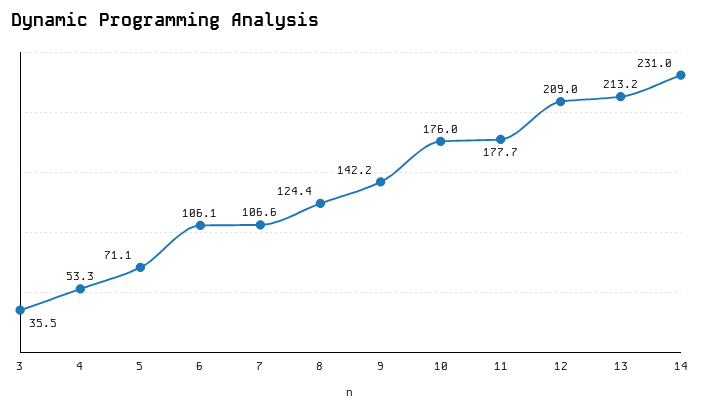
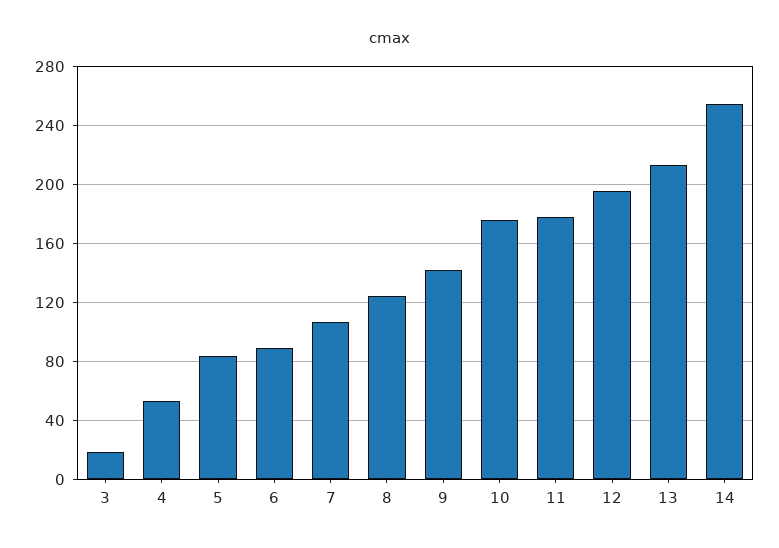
  {
-   "3": 35.5,
+   "3": 20,
    "4": 53.3,
-   "5": 71.1,
+   "5": 85,
-   "6": 106.1,
+   "6": 90,
    "7": 106.6,
    "8": 124.4,
    "9": 142.2,
    "10": 176,
    "11": 177.7,
-   "12": 209,
+   "12": 195,
    "13": 213.2,
-   "14": 231
+   "14": 255
  }

